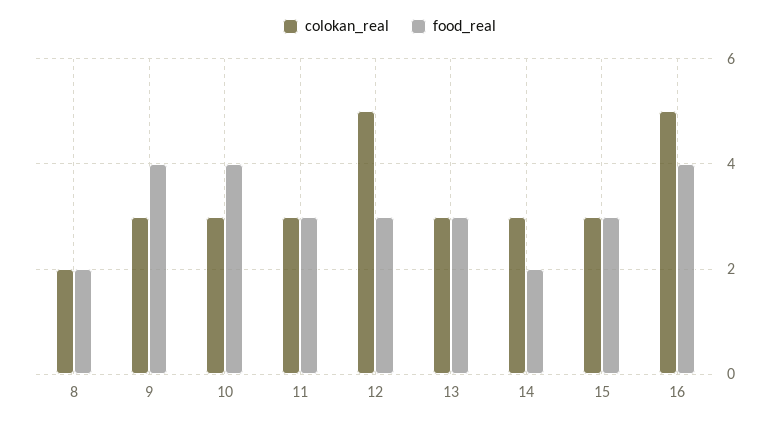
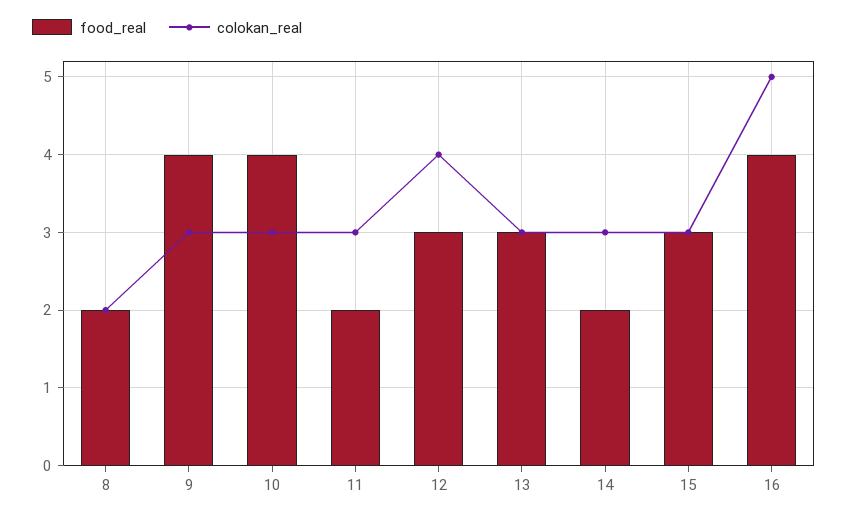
  {
    "colokan_real": {
      "8": 2,
      "9": 3,
      "10": 3,
      "11": 3,
-     "12": 5,
+     "12": 4,
      "13": 3,
      "14": 3,
      "15": 3,
      "16": 5
    },
    "food_real": {
      "8": 2,
      "9": 4,
      "10": 4,
-     "11": 3,
+     "11": 2,
      "12": 3,
      "13": 3,
      "14": 2,
      "15": 3,
      "16": 4
    }
  }

